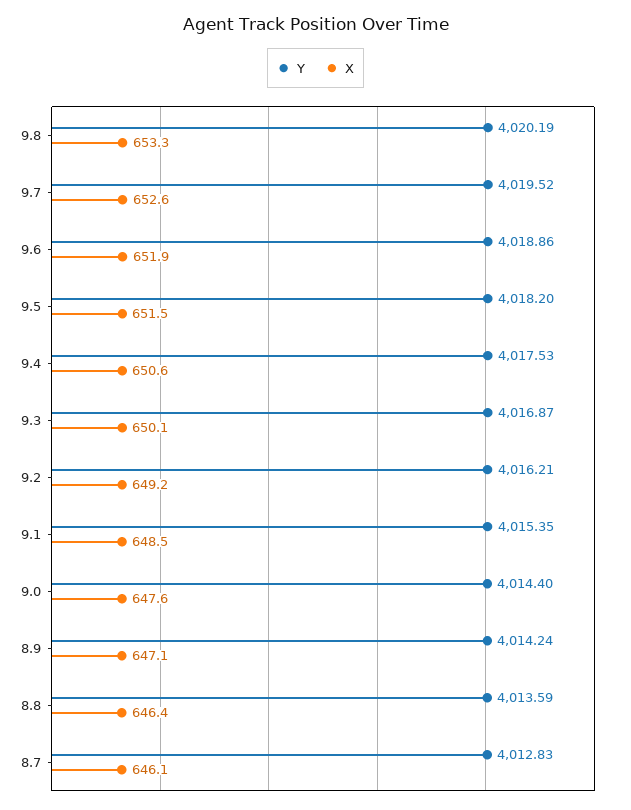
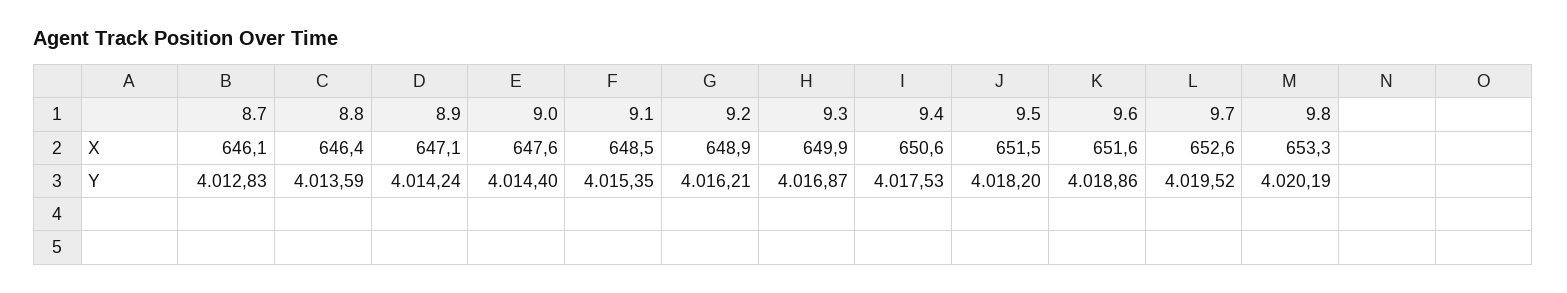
  {
    "Y": {
      "9.8": 4020.19,
      "9.7": 4019.52,
      "9.6": 4018.86,
      "9.5": 4018.2,
      "9.4": 4017.53,
      "9.3": 4016.87,
      "9.2": 4016.21,
      "9.1": 4015.35,
      "9.0": 4014.4,
      "8.9": 4014.24,
      "8.8": 4013.59,
      "8.7": 4012.83
    },
    "X": {
      "9.8": 653.3,
      "9.7": 652.6,
-     "9.6": 651.9,
+     "9.6": 651.6,
      "9.5": 651.5,
      "9.4": 650.6,
-     "9.3": 650.1,
+     "9.3": 649.9,
-     "9.2": 649.2,
+     "9.2": 648.9,
      "9.1": 648.5,
      "9.0": 647.6,
      "8.9": 647.1,
      "8.8": 646.4,
      "8.7": 646.1
    }
  }

